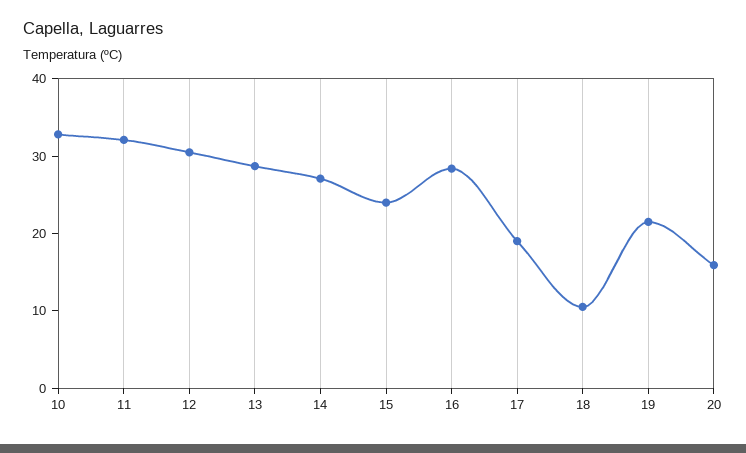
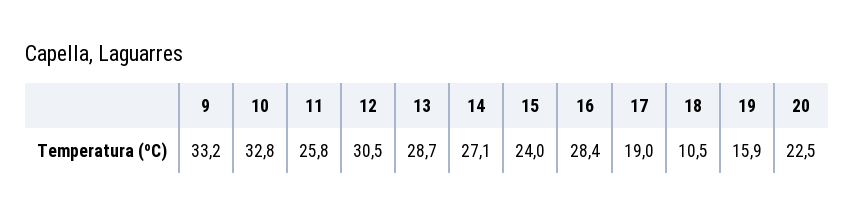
  {
    "10": 32.8,
-   "11": 32,
+   "11": 25.8,
    "12": 30.5,
    "13": 28.7,
    "14": 27.1,
    "15": 24,
    "16": 28.4,
    "17": 19,
    "18": 10.5,
-   "19": 22,
+   "19": 15.9,
-   "20": 16
+   "20": 22.5,
+   "9": 33.2
  }

